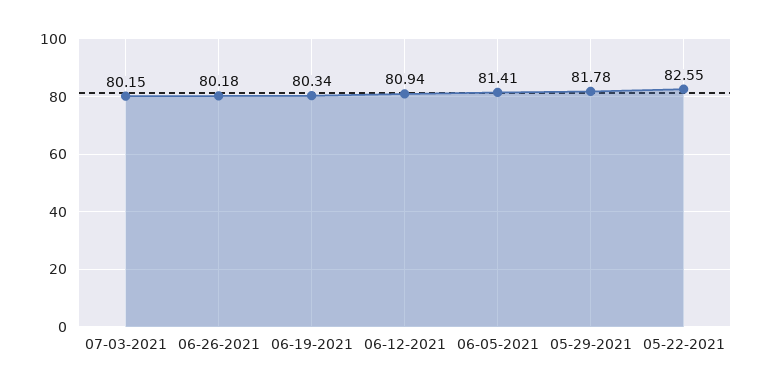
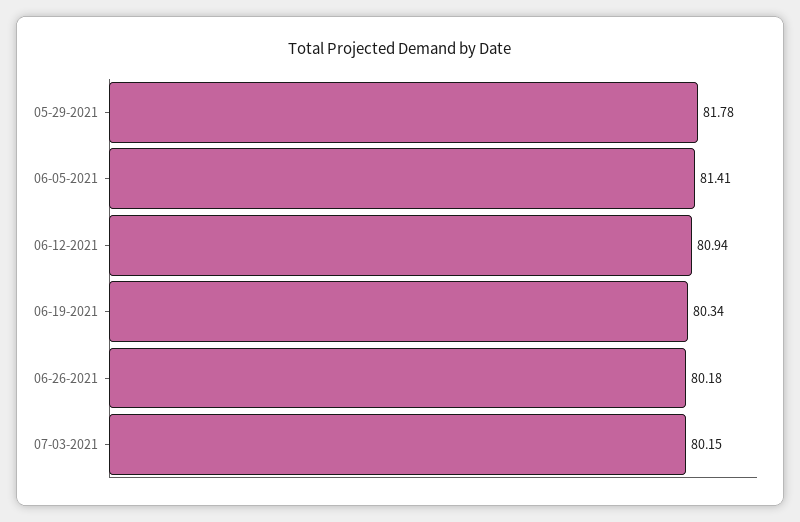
  {
    "07-03-2021": 80.15,
    "06-26-2021": 80.18,
    "06-19-2021": 80.34,
    "06-12-2021": 80.94,
    "06-05-2021": 81.41,
-   "05-29-2021": 81.78,
+   "05-29-2021": 81.78
-   "05-22-2021": 82.55
  }

